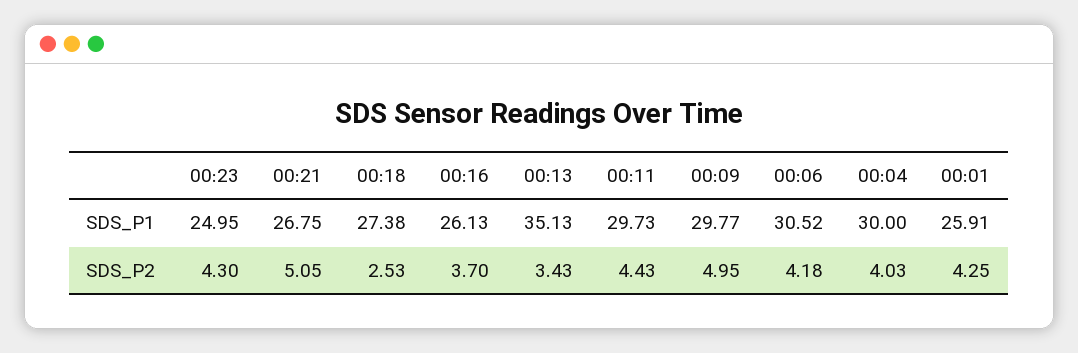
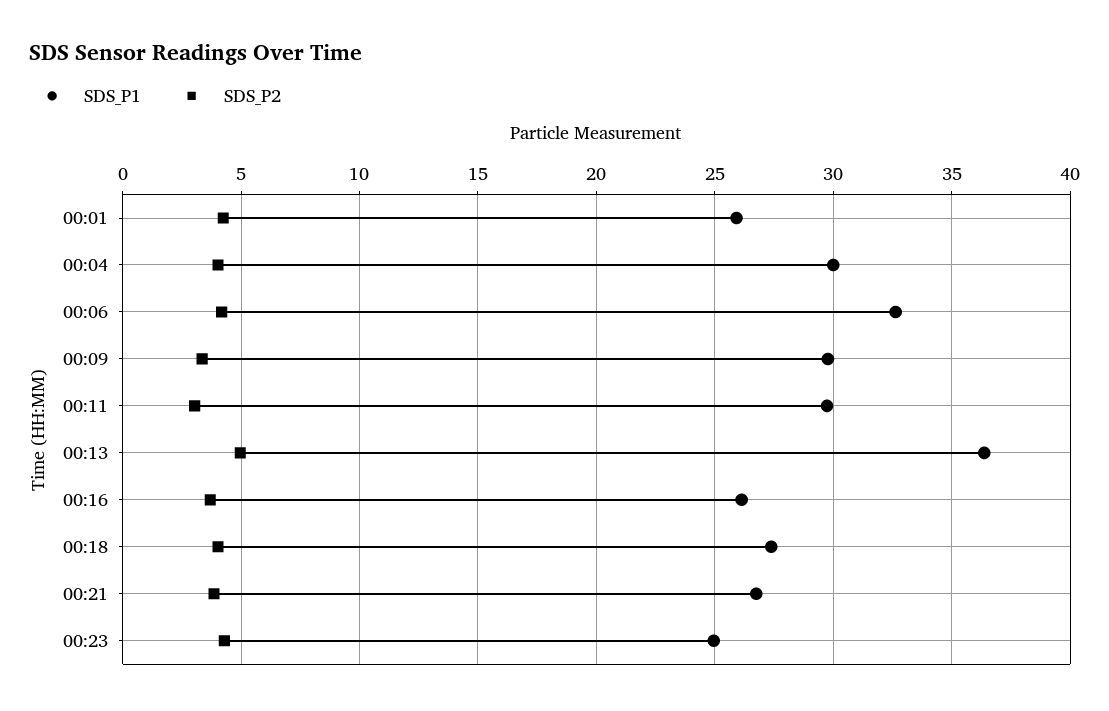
  {
    "SDS_P1": {
      "00:23": 24.95,
      "00:21": 26.75,
      "00:18": 27.38,
      "00:16": 26.13,
-     "00:13": 35.13,
+     "00:13": 36.5,
      "00:11": 29.73,
      "00:09": 29.77,
-     "00:06": 30.52,
+     "00:06": 32.5,
      "00:04": 30,
      "00:01": 25.91
    },
    "SDS_P2": {
      "00:23": 4.3,
-     "00:21": 5.05,
+     "00:21": 4,
-     "00:18": 2.53,
+     "00:18": 4,
      "00:16": 3.7,
-     "00:13": 3.43,
+     "00:13": 5,
-     "00:11": 4.43,
+     "00:11": 3,
-     "00:09": 4.95,
+     "00:09": 3.5,
      "00:06": 4.18,
      "00:04": 4.03,
      "00:01": 4.25
    }
  }

